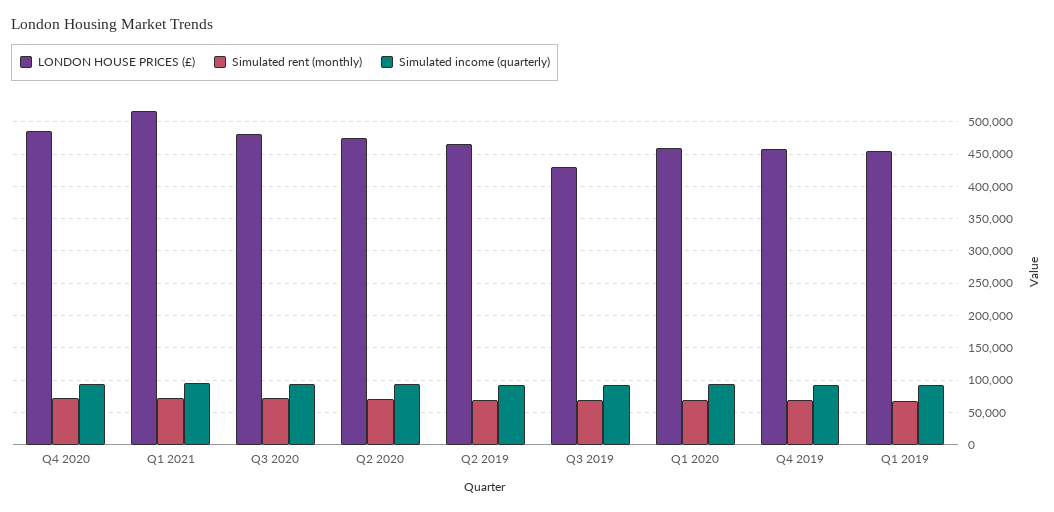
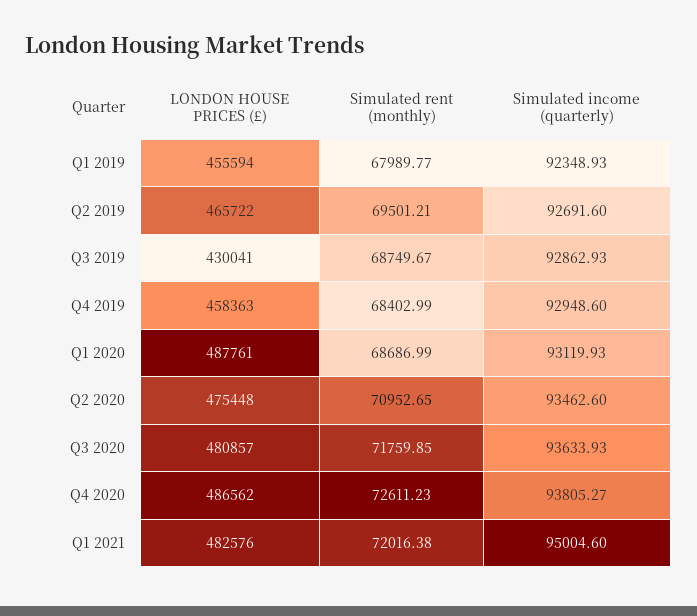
  {
    "LONDON HOUSE PRICES (£)": {
      "Q4 2020": 486562,
-     "Q1 2021": 520000,
+     "Q1 2021": 482576,
      "Q3 2020": 480857,
      "Q2 2020": 475448,
      "Q2 2019": 465722,
      "Q3 2019": 430041,
-     "Q1 2020": 460000,
+     "Q1 2020": 487761,
      "Q4 2019": 458363,
      "Q1 2019": 455594
    },
    "Simulated rent (monthly)": {
      "Q4 2020": 72611.23,
      "Q1 2021": 72016.38,
      "Q3 2020": 71759.85,
      "Q2 2020": 70952.65,
      "Q2 2019": 69501.21,
      "Q3 2019": 68749.67,
      "Q1 2020": 68686.99,
      "Q4 2019": 68402.99,
      "Q1 2019": 67989.77
    },
    "Simulated income (quarterly)": {
      "Q4 2020": 93805.27,
      "Q1 2021": 95004.6,
      "Q3 2020": 93633.93,
      "Q2 2020": 93462.6,
      "Q2 2019": 92691.6,
      "Q3 2019": 92862.93,
      "Q1 2020": 93119.93,
      "Q4 2019": 92948.6,
      "Q1 2019": 92348.93
    }
  }

